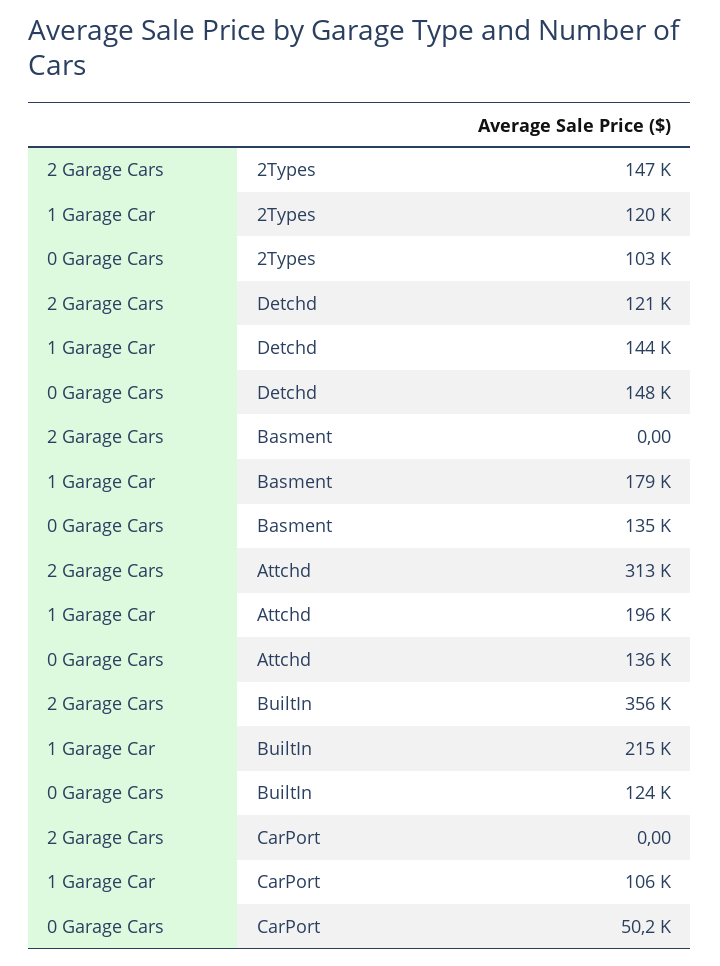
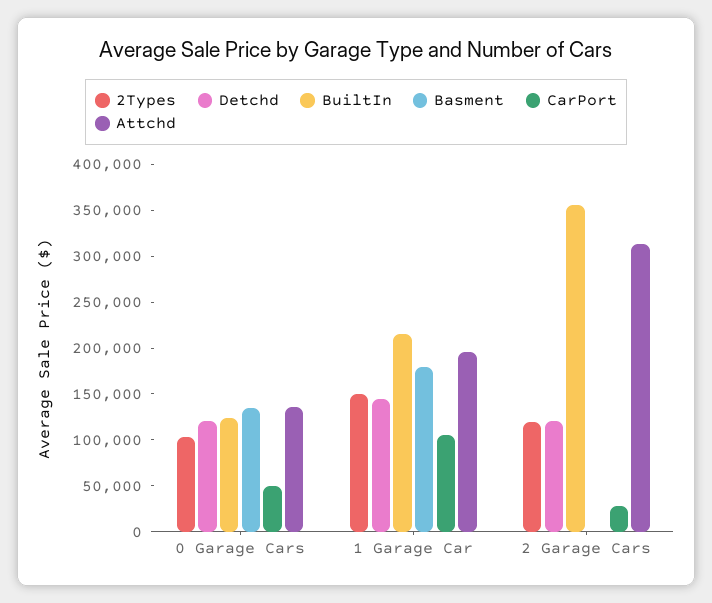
  {
    "2Types": {
-     "2 Garage Cars": 147000,
+     "2 Garage Cars": 120000,
-     "1 Garage Car": 120000,
+     "1 Garage Car": 150000,
      "0 Garage Cars": 103000
    },
    "Detchd": {
      "2 Garage Cars": 121000,
      "1 Garage Car": 144000,
-     "0 Garage Cars": 148000
+     "0 Garage Cars": 120000
    },
    "Basment": {
      "2 Garage Cars": 0,
      "1 Garage Car": 179000,
      "0 Garage Cars": 135000
    },
    "Attchd": {
      "2 Garage Cars": 313000,
      "1 Garage Car": 196000,
      "0 Garage Cars": 136000
    },
    "BuiltIn": {
      "2 Garage Cars": 356000,
      "1 Garage Car": 215000,
      "0 Garage Cars": 124000
    },
    "CarPort": {
-     "2 Garage Cars": 0,
+     "2 Garage Cars": 30000,
      "1 Garage Car": 106000,
      "0 Garage Cars": 50200
    }
  }

